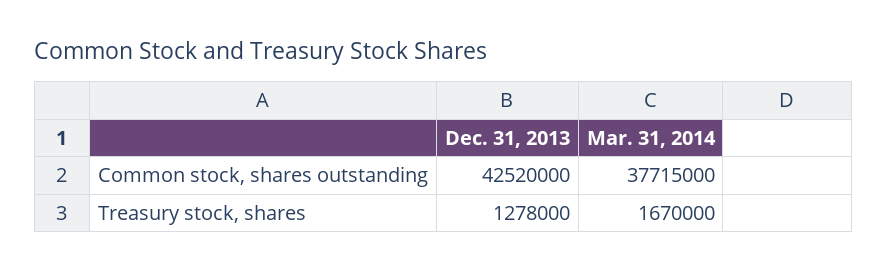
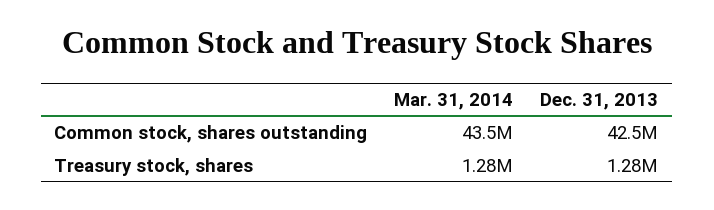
  {
    "Dec. 31, 2013": {
      "Common stock, shares outstanding": 42520000,
      "Treasury stock, shares": 1278000
    },
    "Mar. 31, 2014": {
-     "Common stock, shares outstanding": 37715000,
+     "Common stock, shares outstanding": 43500000,
-     "Treasury stock, shares": 1670000
+     "Treasury stock, shares": 1280000
    }
  }

